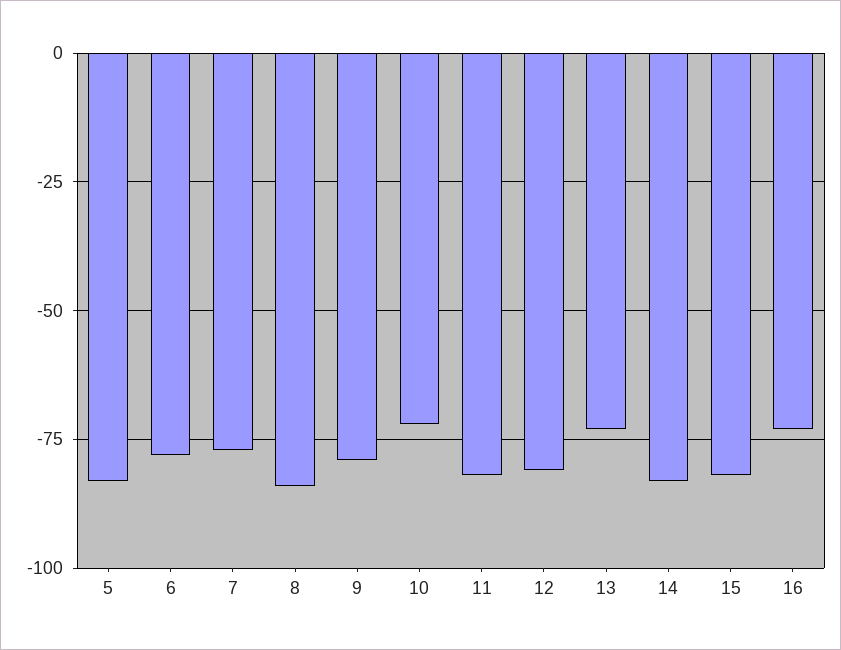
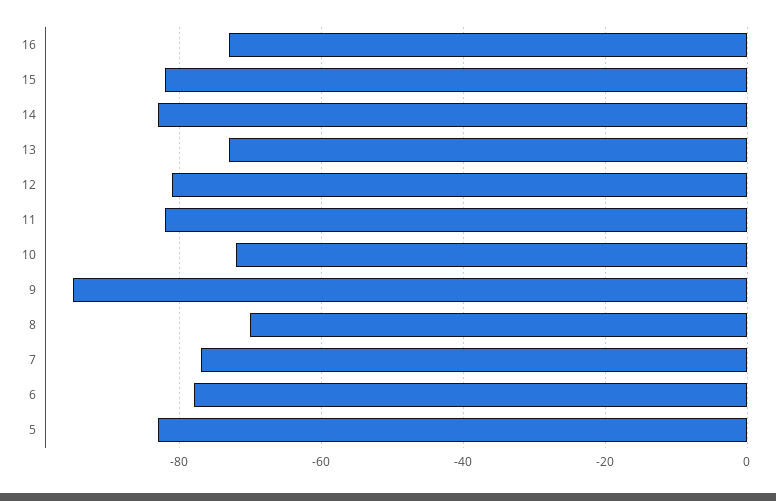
  {
    "5": -85,
    "6": -80,
    "7": -75,
-   "8": -85,
+   "8": -70,
-   "9": -80,
+   "9": -95,
    "10": -70,
    "11": -80,
    "12": -80,
    "13": -75,
    "14": -85,
    "15": -80,
    "16": -75
  }

